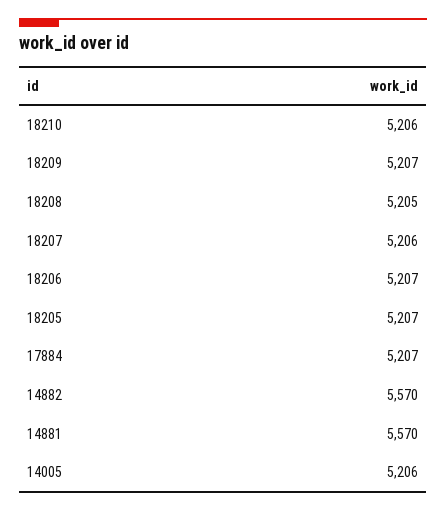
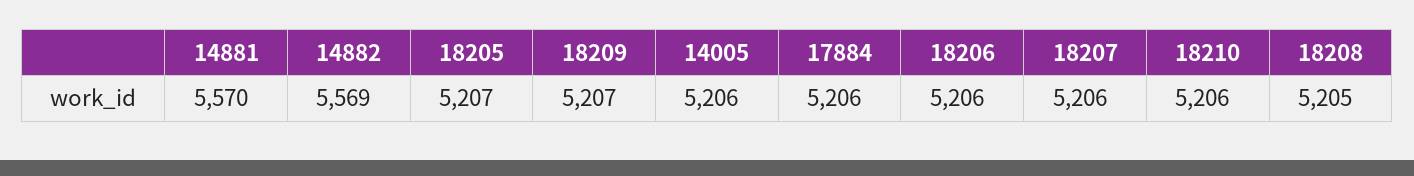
  {
    "18210": 5206,
    "18209": 5207,
    "18208": 5205,
    "18207": 5206,
-   "18206": 5207,
+   "18206": 5206,
    "18205": 5207,
-   "17884": 5207,
+   "17884": 5206,
-   "14882": 5570,
+   "14882": 5569,
    "14881": 5570,
    "14005": 5206
  }

